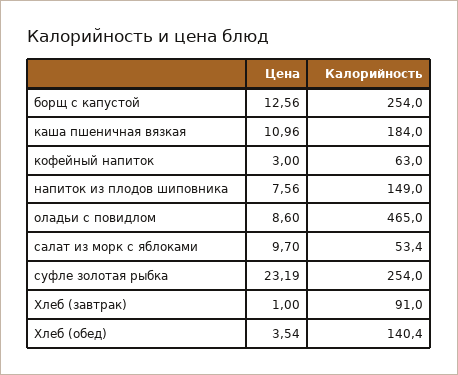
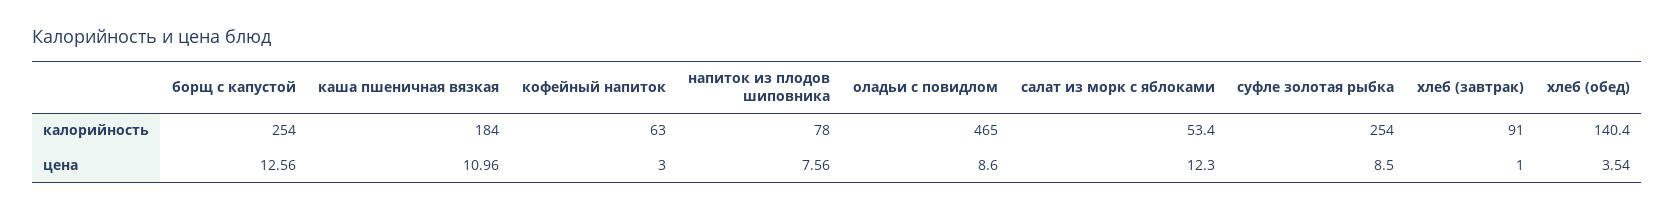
  {
    "Цена": {
      "борщ с капустой": 12.56,
      "каша пшеничная вязкая": 10.96,
      "кофейный напиток": 3,
      "напиток из плодов шиповника": 7.56,
      "оладьи с повидлом": 8.6,
-     "салат из морк с яблоками": 9.7,
+     "салат из морк с яблоками": 12.3,
-     "суфле золотая рыбка": 23.19,
+     "суфле золотая рыбка": 8.5,
      "Хлеб (завтрак)": 1,
      "Хлеб (обед)": 3.54
    },
    "Калорийность": {
      "борщ с капустой": 254,
      "каша пшеничная вязкая": 184,
      "кофейный напиток": 63,
-     "напиток из плодов шиповника": 149,
+     "напиток из плодов шиповника": 78,
      "оладьи с повидлом": 465,
      "салат из морк с яблоками": 53.4,
      "суфле золотая рыбка": 254,
      "Хлеб (завтрак)": 91,
      "Хлеб (обед)": 140.4
    }
  }

